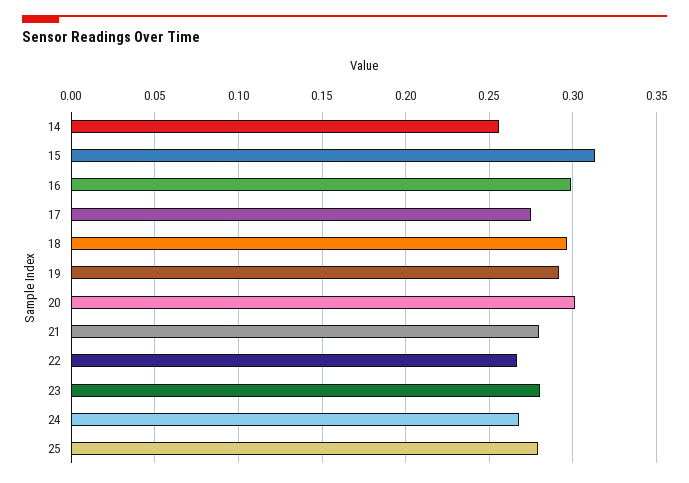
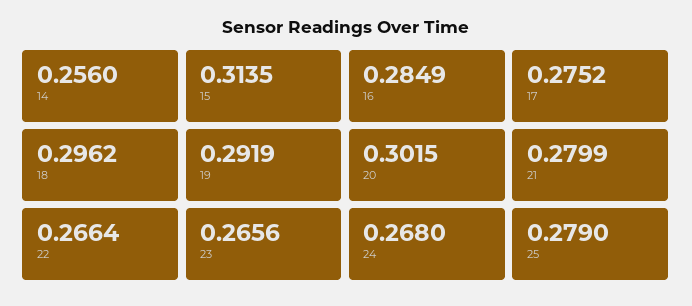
  {
    "14": 0.256,
    "15": 0.3135,
-   "16": 0.3,
+   "16": 0.2849,
    "17": 0.2752,
    "18": 0.2962,
    "19": 0.2919,
    "20": 0.3015,
    "21": 0.2799,
    "22": 0.2664,
-   "23": 0.28,
+   "23": 0.2656,
    "24": 0.268,
    "25": 0.279
  }

